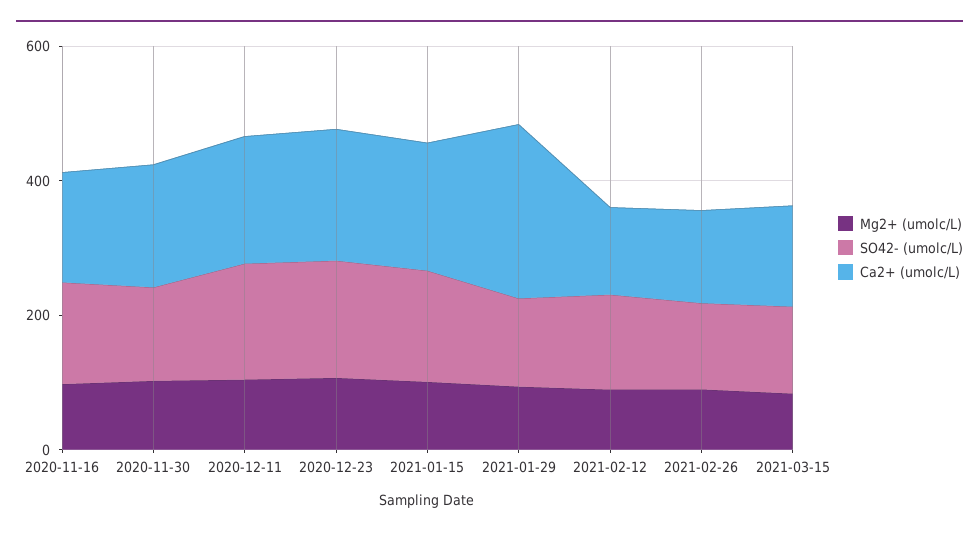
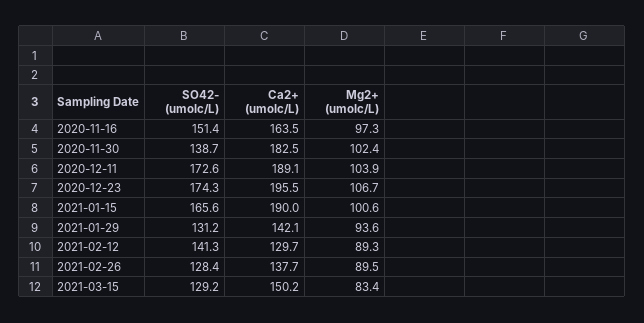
  {
    "Mg2+ (umolc/L)": {
      "2020-11-16": 97.3,
      "2020-11-30": 102.4,
      "2020-12-11": 103.9,
      "2020-12-23": 106.7,
      "2021-01-15": 100.6,
      "2021-01-29": 93.6,
      "2021-02-12": 89.3,
      "2021-02-26": 89.5,
      "2021-03-15": 83.4
    },
    "SO42- (umolc/L)": {
      "2020-11-16": 151.4,
      "2020-11-30": 138.7,
      "2020-12-11": 172.6,
      "2020-12-23": 174.3,
      "2021-01-15": 165.6,
      "2021-01-29": 131.2,
      "2021-02-12": 141.3,
      "2021-02-26": 128.4,
      "2021-03-15": 129.2
    },
    "Ca2+ (umolc/L)": {
      "2020-11-16": 163.5,
      "2020-11-30": 182.5,
      "2020-12-11": 189.1,
      "2020-12-23": 195.5,
      "2021-01-15": 190,
-     "2021-01-29": 250,
+     "2021-01-29": 142.1,
      "2021-02-12": 129.7,
      "2021-02-26": 137.7,
      "2021-03-15": 150.2
    }
  }

